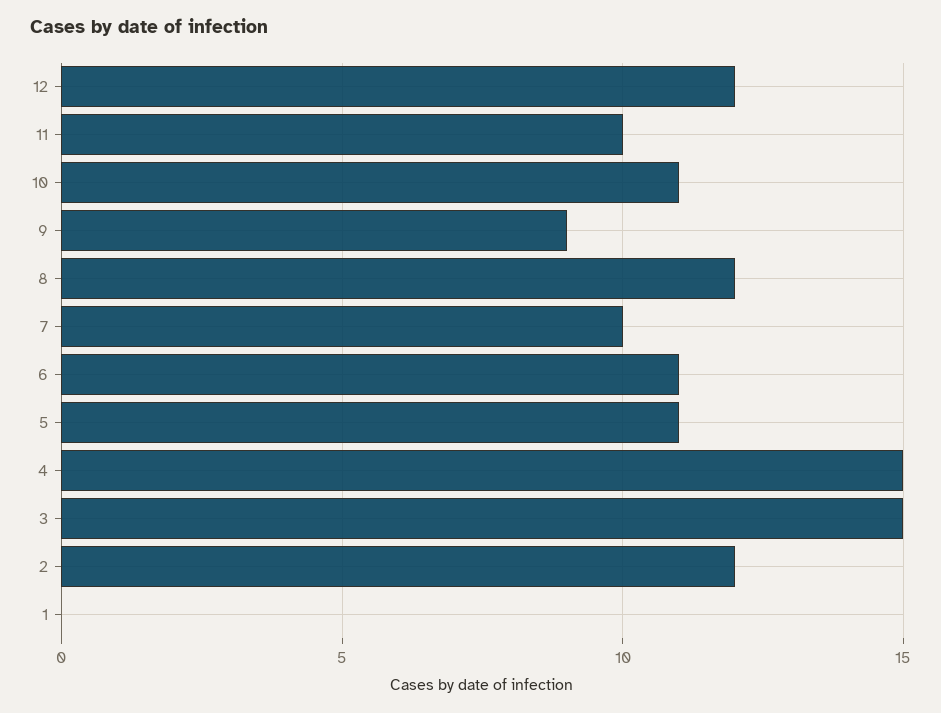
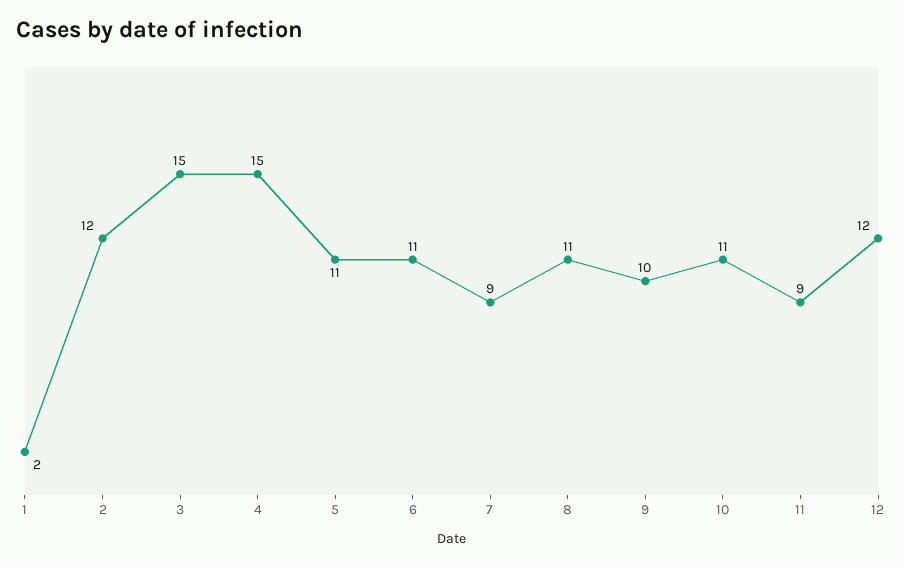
  {
    "12": 12,
-   "11": 10,
+   "11": 9,
    "10": 11,
-   "9": 9,
+   "9": 10,
-   "8": 12,
+   "8": 11,
-   "7": 10,
+   "7": 9,
    "6": 11,
    "5": 11,
    "4": 15,
    "3": 15,
    "2": 12,
-   "1": 0
+   "1": 2
  }

